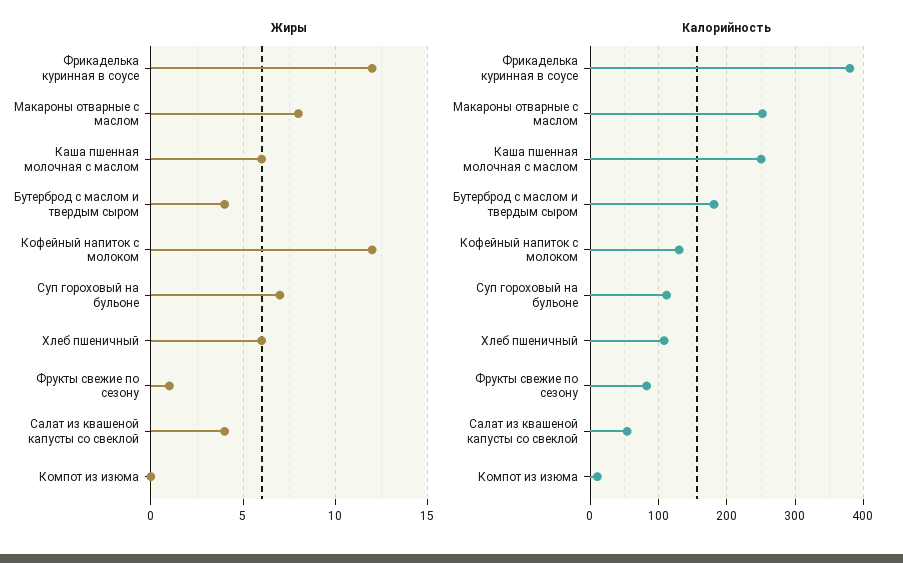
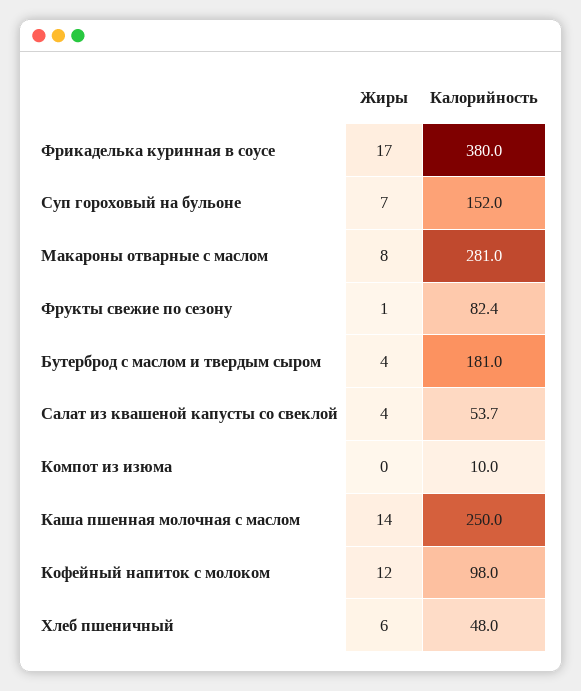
  {
    "Жиры": {
-     "Фрикаделька куринная в соусе": 12,
+     "Фрикаделька куринная в соусе": 17,
      "Макароны отварные с маслом": 8,
-     "Каша пшенная молочная с маслом": 6,
+     "Каша пшенная молочная с маслом": 14,
      "Бутерброд с маслом и твердым сыром": 4,
      "Кофейный напиток с молоком": 12,
      "Суп гороховый на бульоне": 7,
      "Хлеб пшеничный": 6,
      "Фрукты свежие по сезону": 1,
      "Салат из квашеной капусты со свеклой": 4,
      "Компот из изюма": 0
    },
    "Калорийность": {
      "Фрикаделька куринная в соусе": 380,
-     "Макароны отварные с маслом": 250,
+     "Макароны отварные с маслом": 281,
      "Каша пшенная молочная с маслом": 250,
      "Бутерброд с маслом и твердым сыром": 181,
-     "Кофейный напиток с молоком": 130,
+     "Кофейный напиток с молоком": 98,
-     "Суп гороховый на бульоне": 110,
+     "Суп гороховый на бульоне": 152,
-     "Хлеб пшеничный": 110,
+     "Хлеб пшеничный": 48,
      "Фрукты свежие по сезону": 82.4,
      "Салат из квашеной капусты со свеклой": 53.7,
      "Компот из изюма": 10
    }
  }

